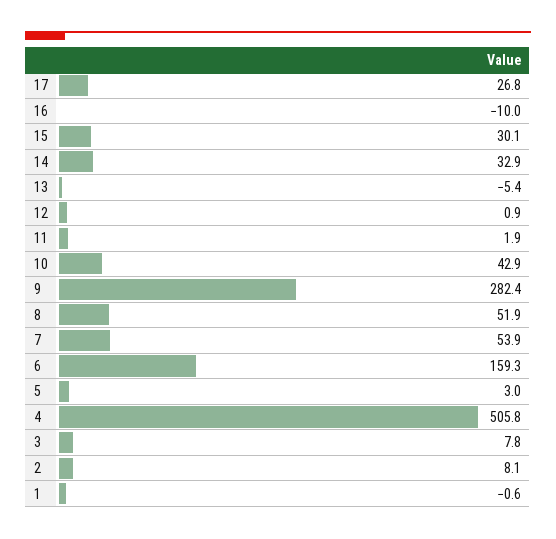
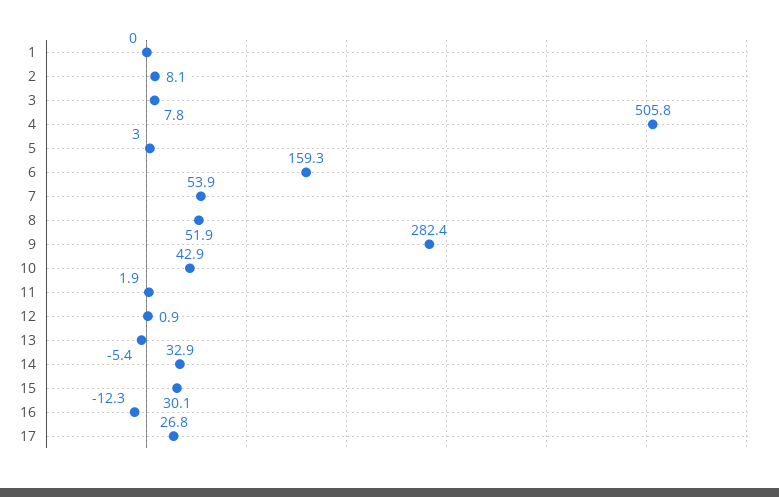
  {
    "17": 26.8,
-   "16": -10,
+   "16": -12.3,
    "15": 30.1,
    "14": 32.9,
    "13": -5.4,
    "12": 0.9,
    "11": 1.9,
    "10": 42.9,
    "9": 282.4,
    "8": 51.9,
    "7": 53.9,
    "6": 159.3,
    "5": 3,
    "4": 505.8,
    "3": 7.8,
    "2": 8.1,
-   "1": -0.6
+   "1": 0
  }

